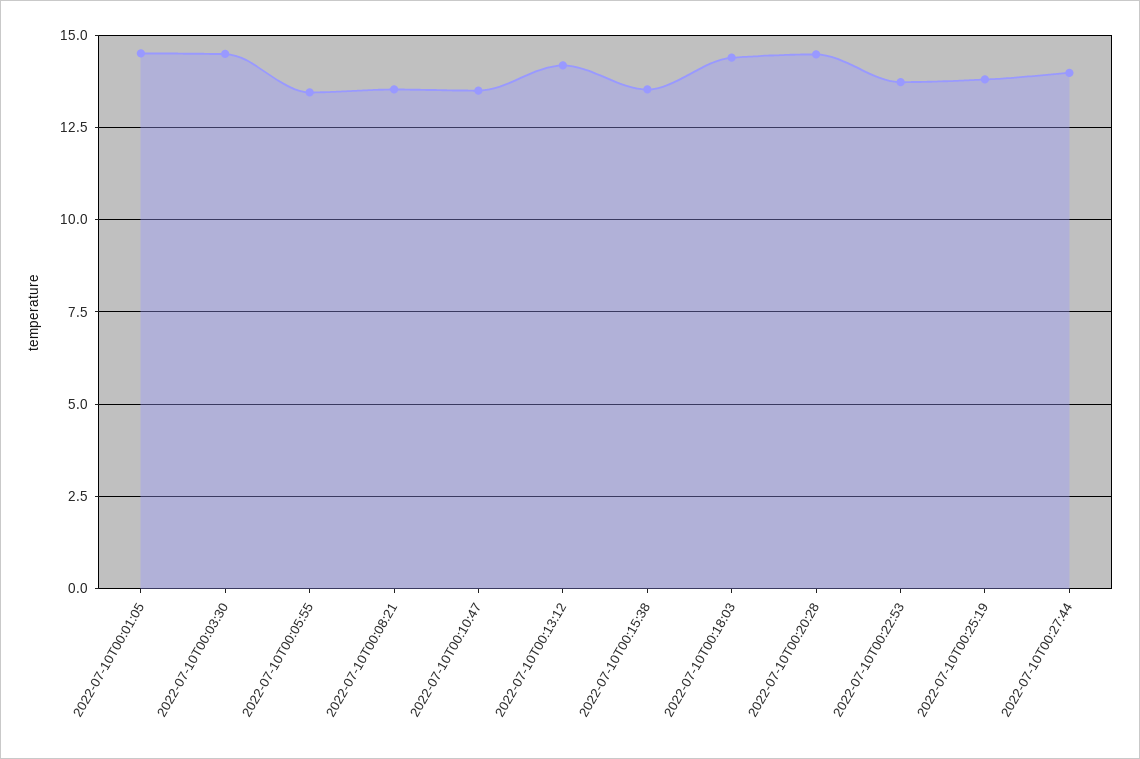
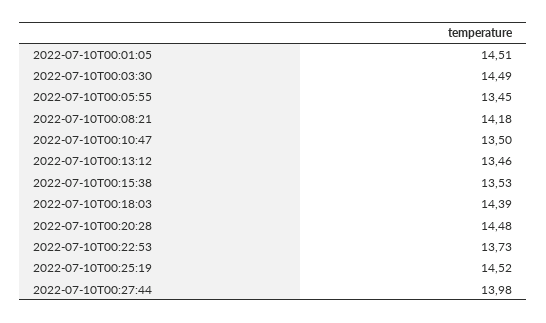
  {
    "2022-07-10T00:01:05": 14.51,
    "2022-07-10T00:03:30": 14.49,
    "2022-07-10T00:05:55": 13.45,
-   "2022-07-10T00:08:21": 13.5,
+   "2022-07-10T00:08:21": 14.18,
    "2022-07-10T00:10:47": 13.5,
-   "2022-07-10T00:13:12": 14.25,
+   "2022-07-10T00:13:12": 13.46,
    "2022-07-10T00:15:38": 13.53,
    "2022-07-10T00:18:03": 14.39,
    "2022-07-10T00:20:28": 14.48,
    "2022-07-10T00:22:53": 13.73,
-   "2022-07-10T00:25:19": 13.75,
+   "2022-07-10T00:25:19": 14.52,
    "2022-07-10T00:27:44": 13.98
  }

